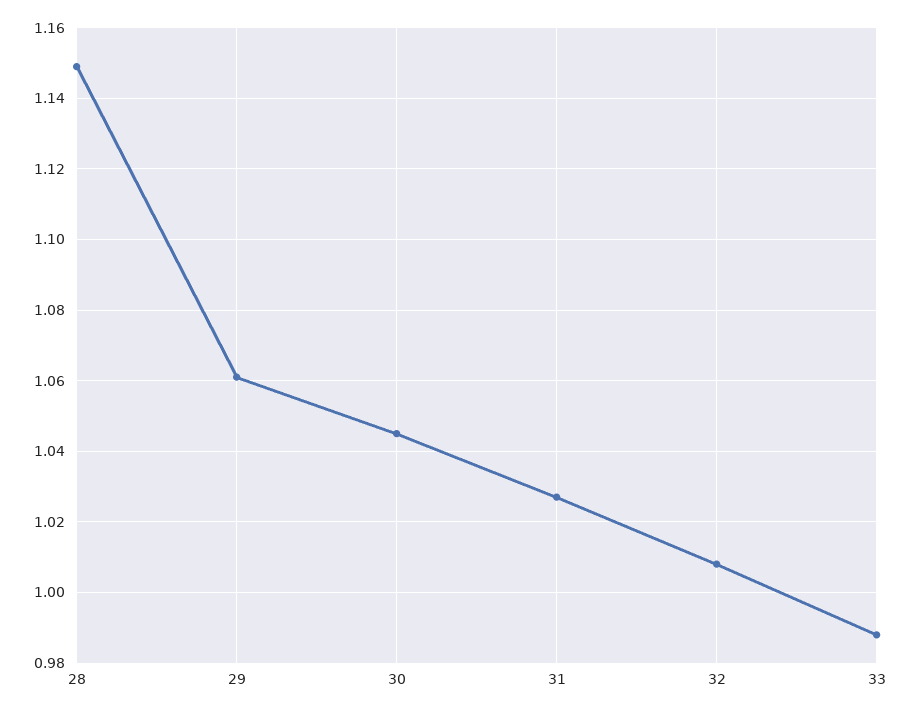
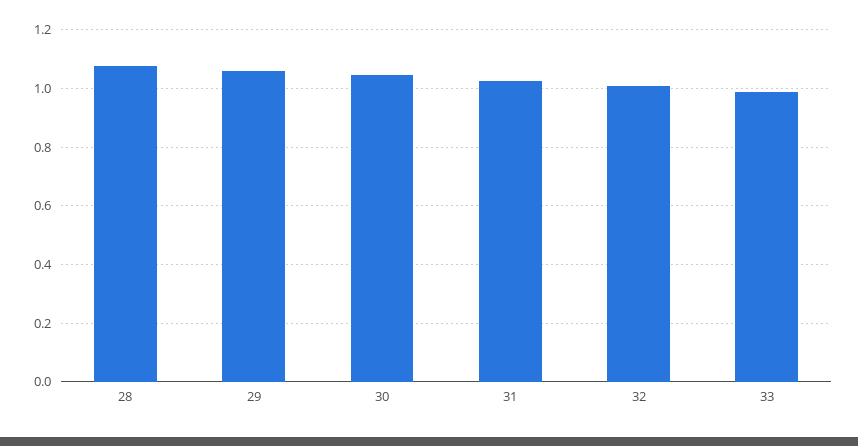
  {
-   "28": 1.15,
+   "28": 1.075,
    "29": 1.06,
    "30": 1.045,
    "31": 1.025,
    "32": 1.01,
    "33": 0.99
  }

